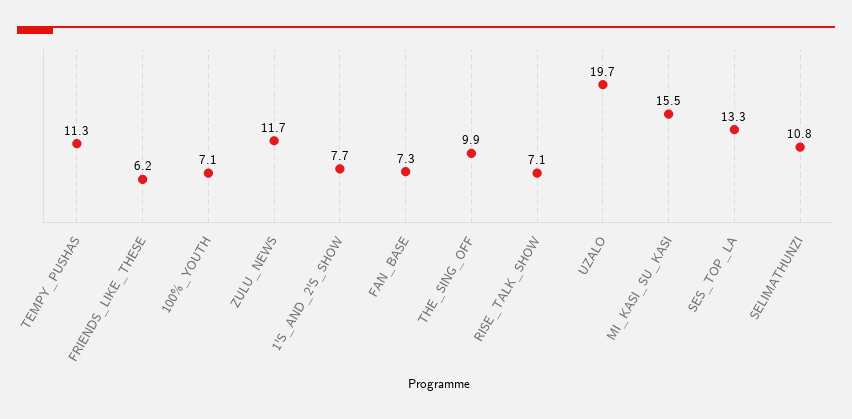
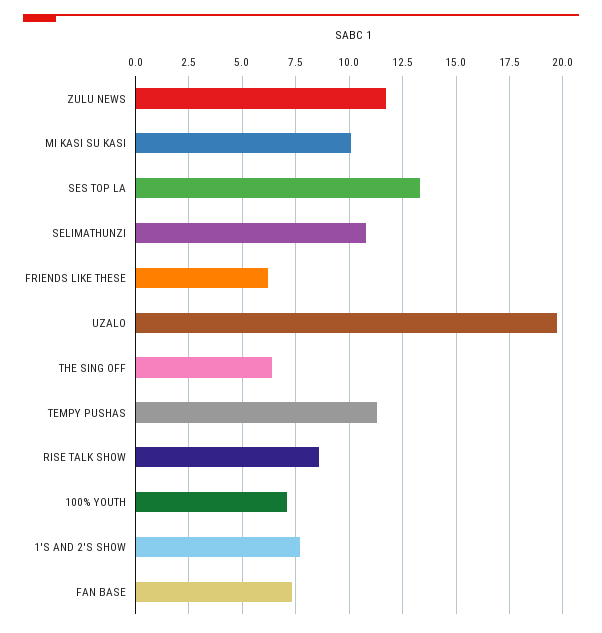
  {
    "TEMPY_PUSHAS": 11.3,
    "FRIENDS_LIKE_THESE": 6.2,
    "100%_YOUTH": 7.1,
    "ZULU_NEWS": 11.7,
    "1'S_AND_2'S_SHOW": 7.7,
    "FAN_BASE": 7.3,
-   "THE_SING_OFF": 9.9,
+   "THE_SING_OFF": 6.5,
-   "RISE_TALK_SHOW": 7.1,
+   "RISE_TALK_SHOW": 8.5,
    "UZALO": 19.7,
-   "MI_KASI_SU_KASI": 15.5,
+   "MI_KASI_SU_KASI": 10,
    "SES_TOP_LA": 13.3,
    "SELIMATHUNZI": 10.8
  }

